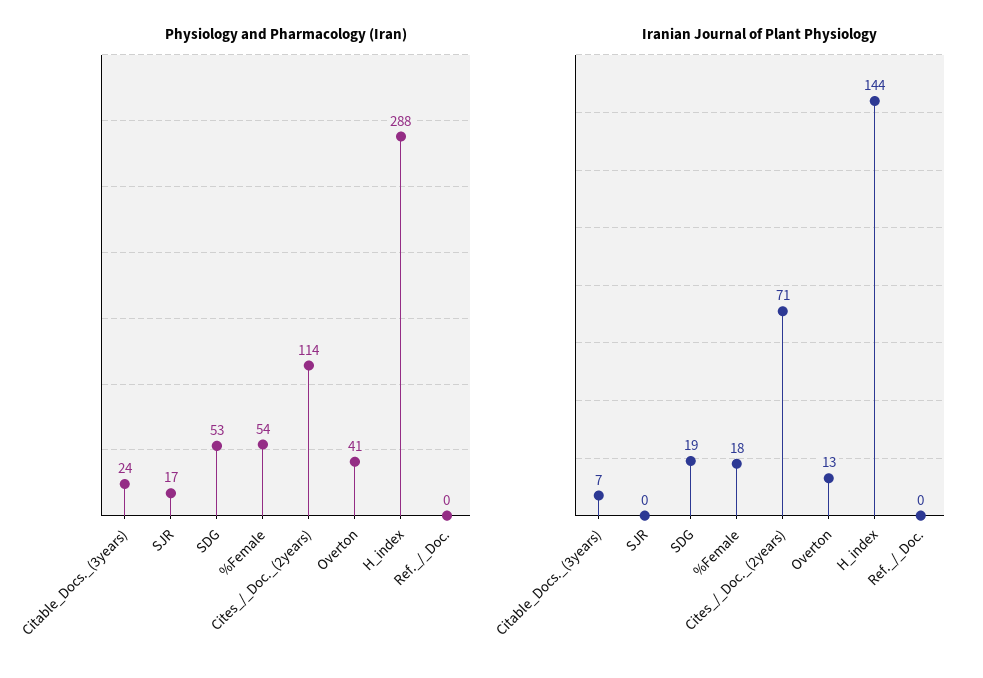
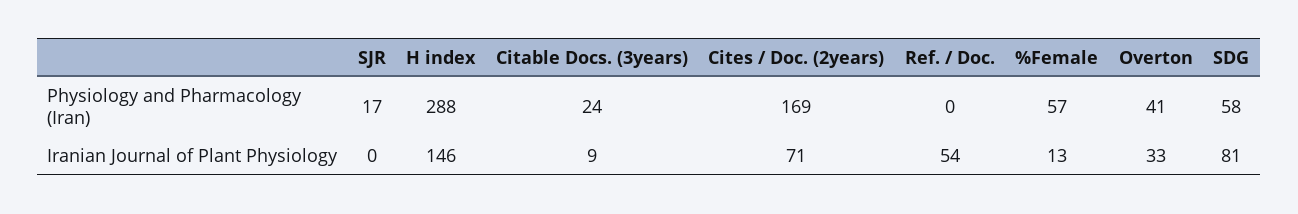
  {
    "Physiology and Pharmacology (Iran)": {
      "Citable_Docs._(3years)": 24,
      "SJR": 17,
-     "SDG": 53,
+     "SDG": 58,
-     "%Female": 54,
+     "%Female": 57,
-     "Cites_/_Doc._(2years)": 114,
+     "Cites_/_Doc._(2years)": 169,
      "Overton": 41,
      "H_index": 288,
      "Ref._/_Doc.": 0
    },
    "Iranian Journal of Plant Physiology": {
-     "Citable_Docs._(3years)": 7,
+     "Citable_Docs._(3years)": 9,
      "SJR": 0,
-     "SDG": 19,
+     "SDG": 81,
-     "%Female": 18,
+     "%Female": 13,
      "Cites_/_Doc._(2years)": 71,
-     "Overton": 13,
+     "Overton": 33,
-     "H_index": 144,
+     "H_index": 146,
-     "Ref._/_Doc.": 0
+     "Ref._/_Doc.": 54
    }
  }

